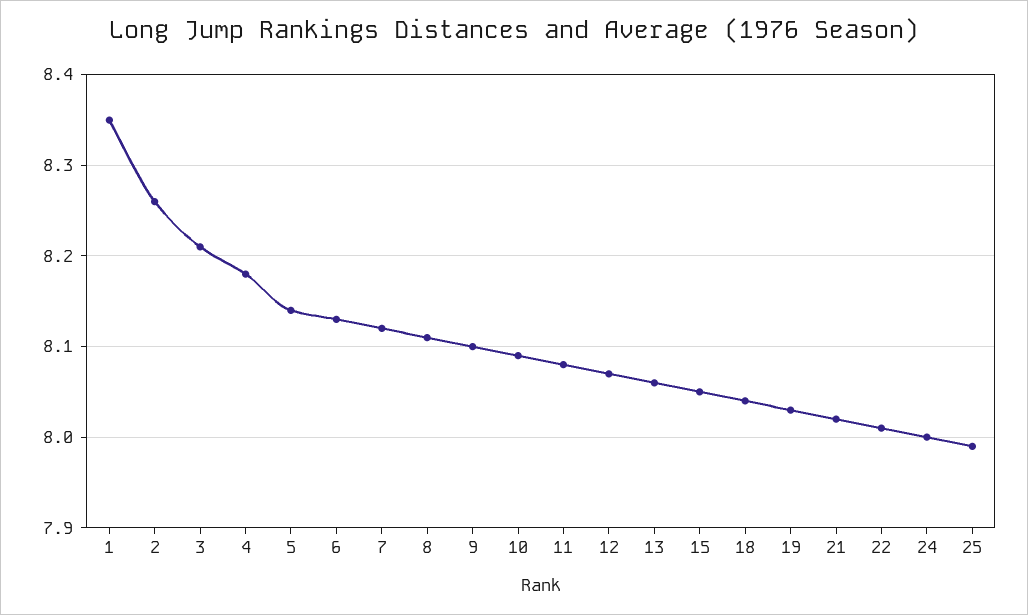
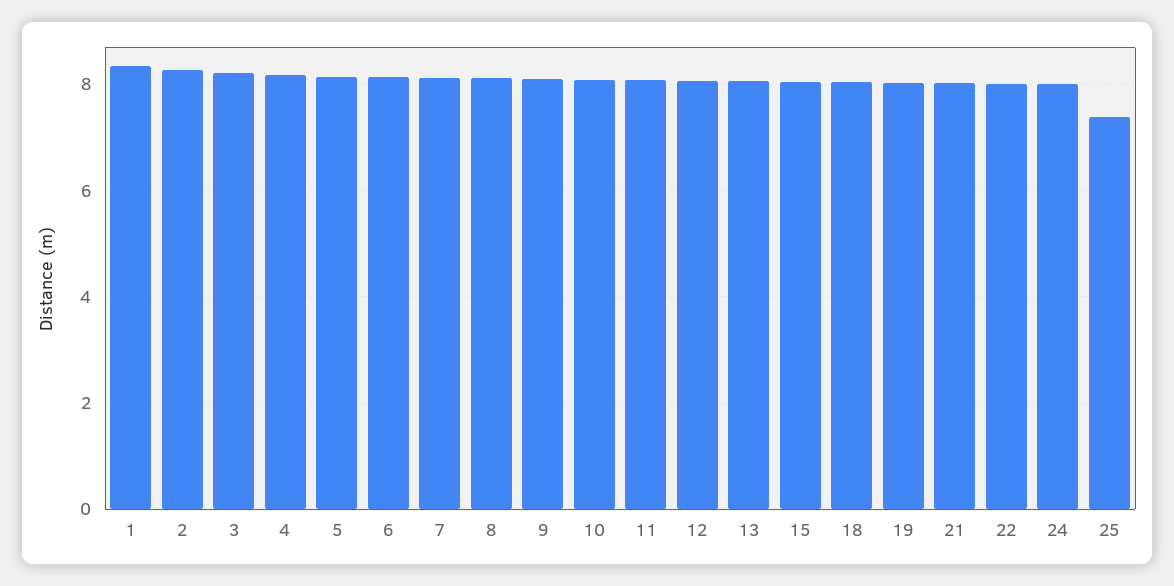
  {
    "1": 8.35,
    "2": 8.26,
    "3": 8.21,
    "4": 8.18,
    "5": 8.14,
    "6": 8.13,
    "7": 8.12,
    "8": 8.11,
    "9": 8.1,
    "10": 8.09,
    "11": 8.08,
    "12": 8.07,
    "13": 8.06,
    "15": 8.05,
    "18": 8.04,
    "19": 8.03,
    "21": 8.02,
    "22": 8.01,
    "24": 8,
-   "25": 7.99
+   "25": 7.4
  }

